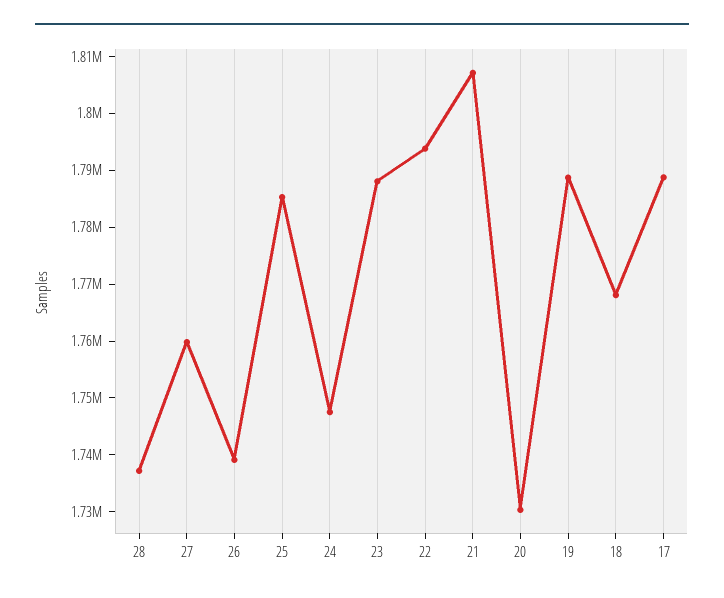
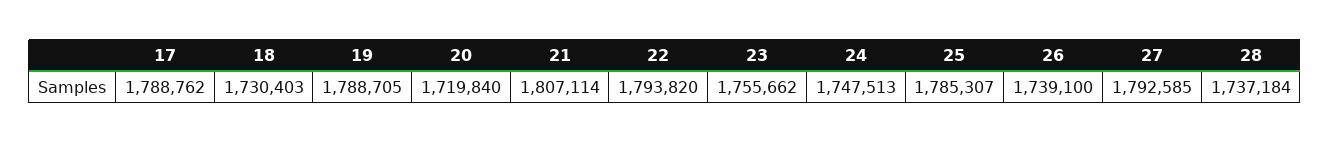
  {
    "28": 1737184,
-   "27": 1760000,
+   "27": 1792585,
    "26": 1739100,
    "25": 1785307,
    "24": 1747513,
-   "23": 1788000,
+   "23": 1755662,
    "22": 1793820,
    "21": 1807114,
-   "20": 1730000,
+   "20": 1719840,
    "19": 1788705,
-   "18": 1768000,
+   "18": 1730403,
    "17": 1788762
  }

